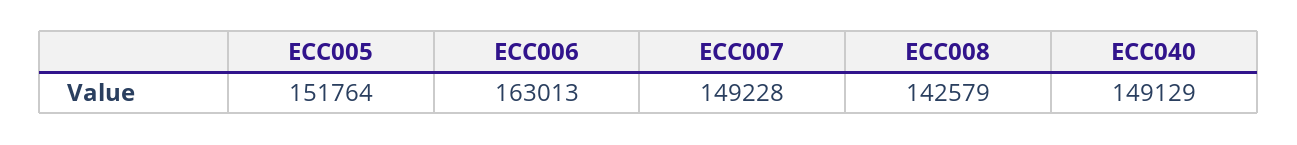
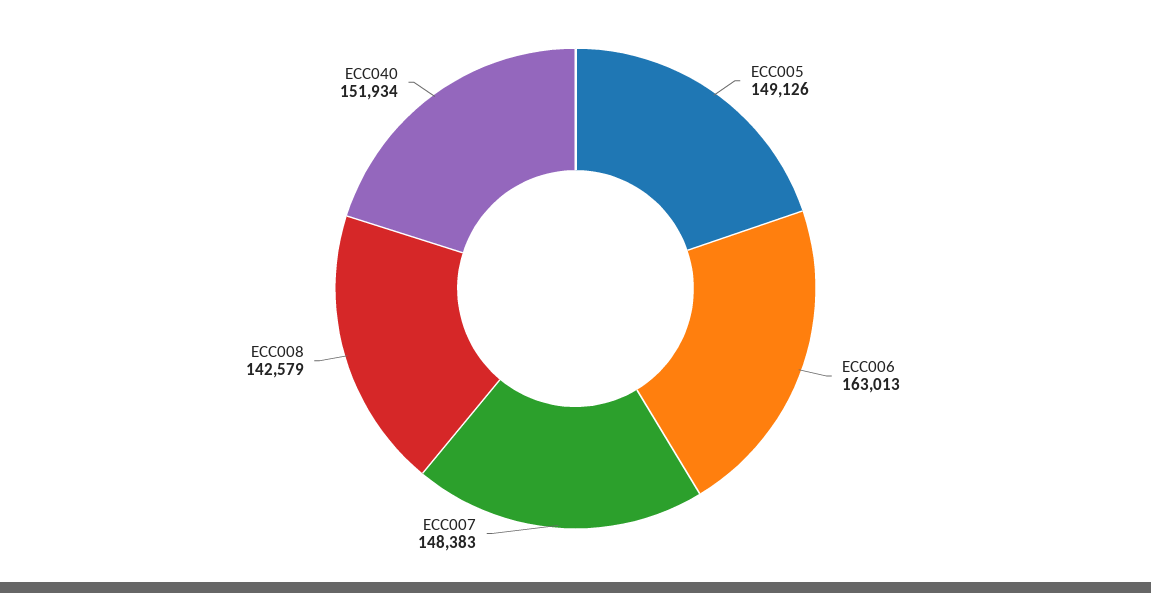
  {
-   "ECC005": 151764,
+   "ECC005": 149126,
    "ECC006": 163013,
-   "ECC007": 149228,
+   "ECC007": 148383,
    "ECC008": 142579,
-   "ECC040": 149129
+   "ECC040": 151934
  }

